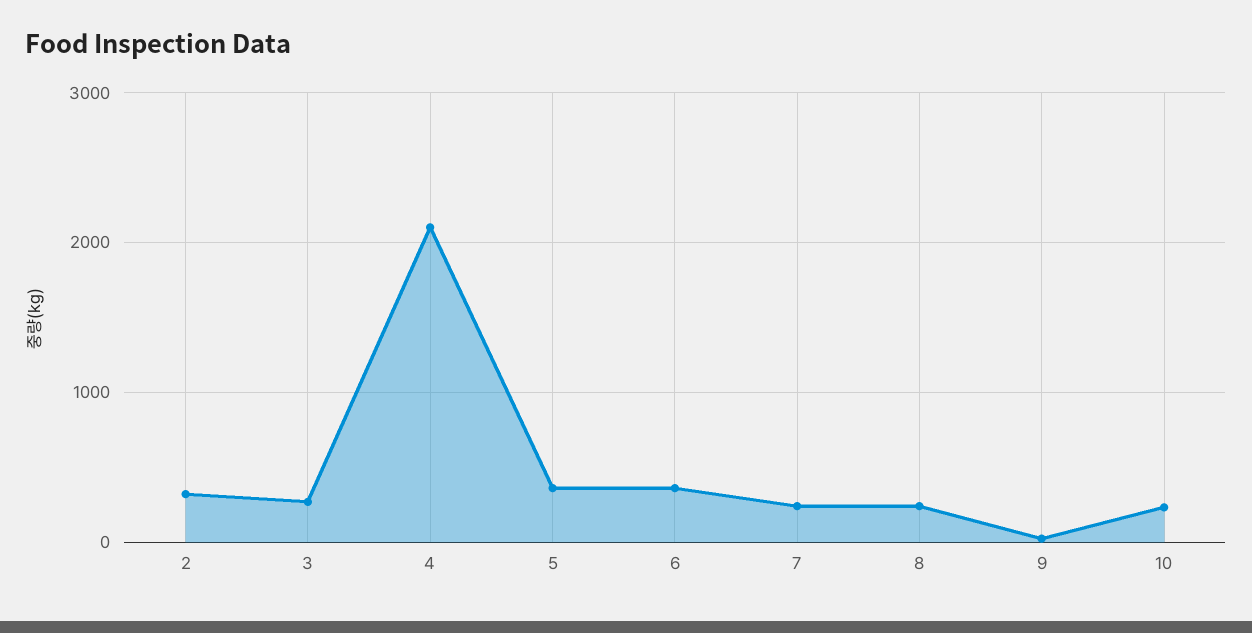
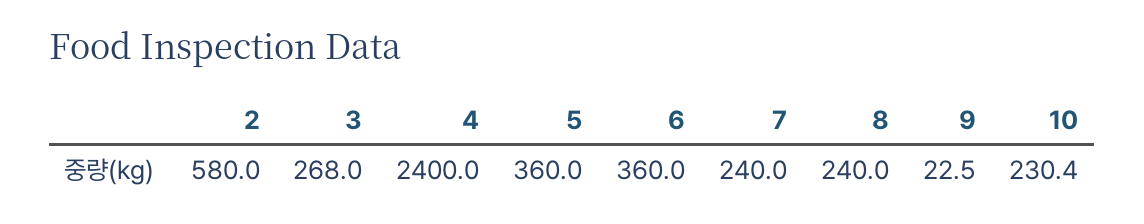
  {
-   "2": 300,
+   "2": 580,
    "3": 268,
-   "4": 2100,
+   "4": 2400,
    "5": 360,
    "6": 360,
    "7": 240,
    "8": 240,
    "9": 22.5,
    "10": 230.4
  }

